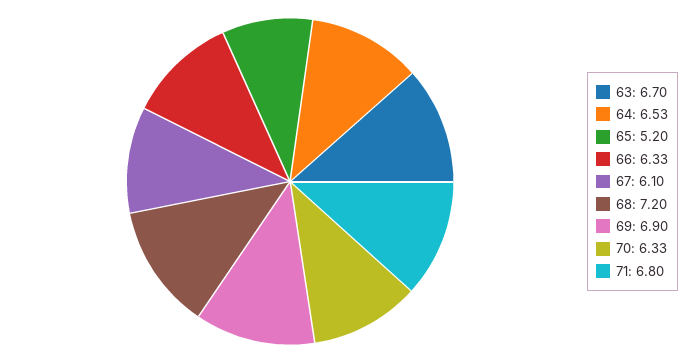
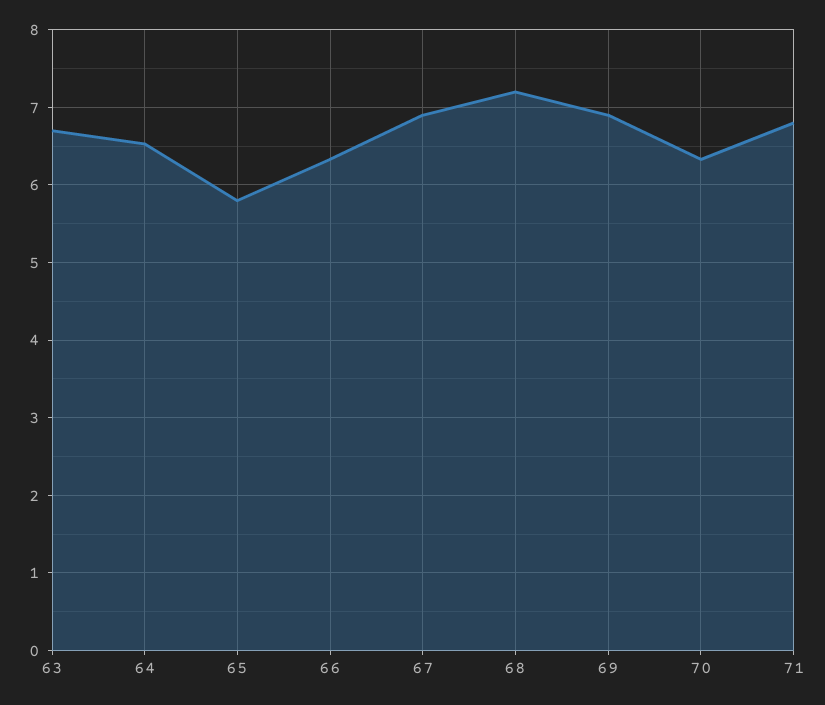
  {
    "63": 6.7,
    "64": 6.53,
-   "65": 5.2,
+   "65": 5.8,
    "66": 6.33,
-   "67": 6.1,
+   "67": 6.9,
    "68": 7.2,
    "69": 6.9,
    "70": 6.33,
    "71": 6.8
  }

